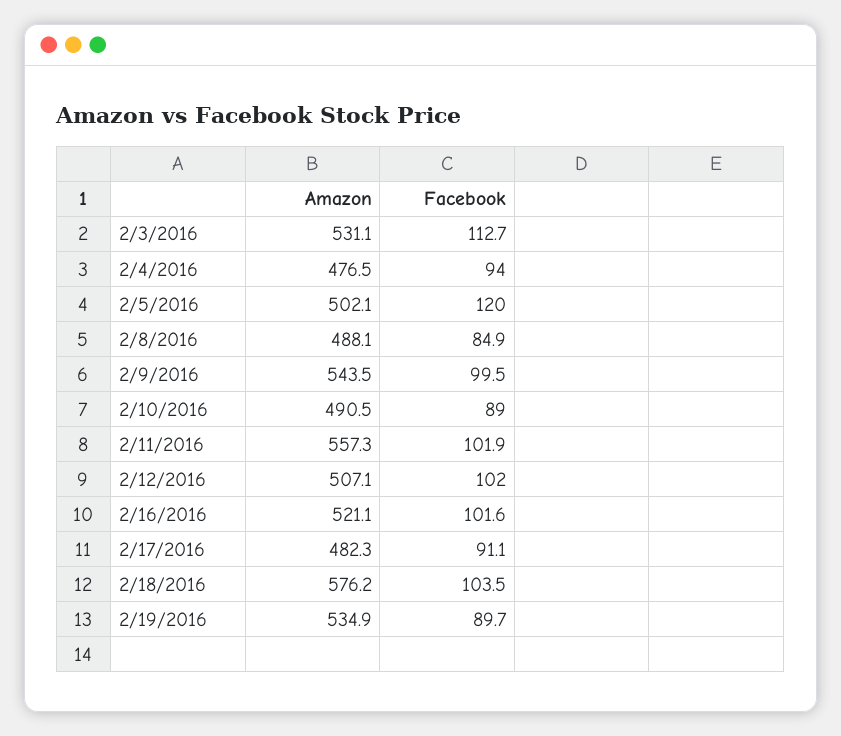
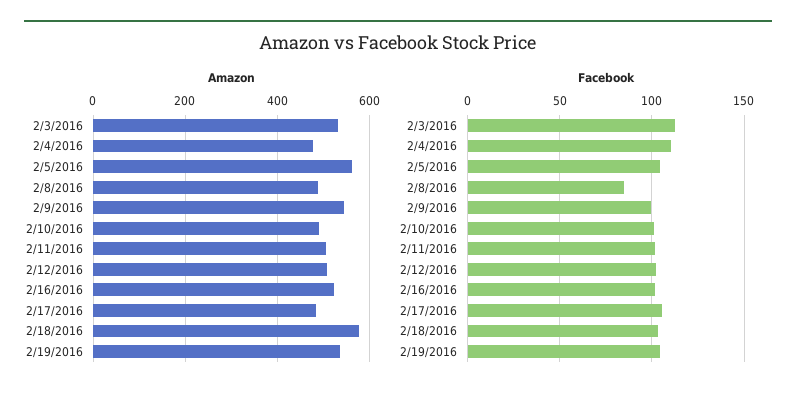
  {
    "Amazon": {
      "2/3/2016": 531.1,
      "2/4/2016": 476.5,
-     "2/5/2016": 502.1,
+     "2/5/2016": 560,
      "2/8/2016": 488.1,
      "2/9/2016": 543.5,
      "2/10/2016": 490.5,
-     "2/11/2016": 557.3,
+     "2/11/2016": 500,
      "2/12/2016": 507.1,
      "2/16/2016": 521.1,
      "2/17/2016": 482.3,
      "2/18/2016": 576.2,
      "2/19/2016": 534.9
    },
    "Facebook": {
      "2/3/2016": 112.7,
-     "2/4/2016": 94,
+     "2/4/2016": 110,
-     "2/5/2016": 120,
+     "2/5/2016": 105,
      "2/8/2016": 84.9,
      "2/9/2016": 99.5,
-     "2/10/2016": 89,
+     "2/10/2016": 100,
      "2/11/2016": 101.9,
      "2/12/2016": 102,
      "2/16/2016": 101.6,
-     "2/17/2016": 91.1,
+     "2/17/2016": 105,
      "2/18/2016": 103.5,
-     "2/19/2016": 89.7
+     "2/19/2016": 105
    }
  }

